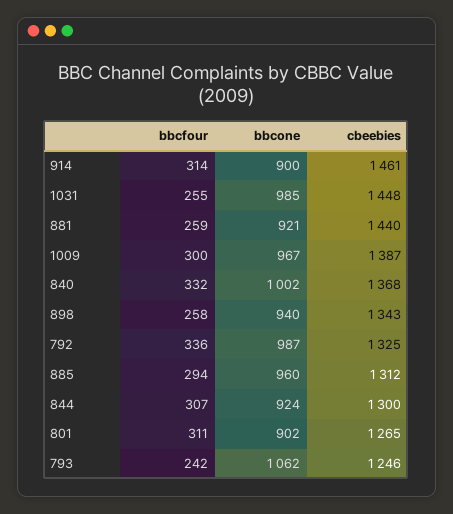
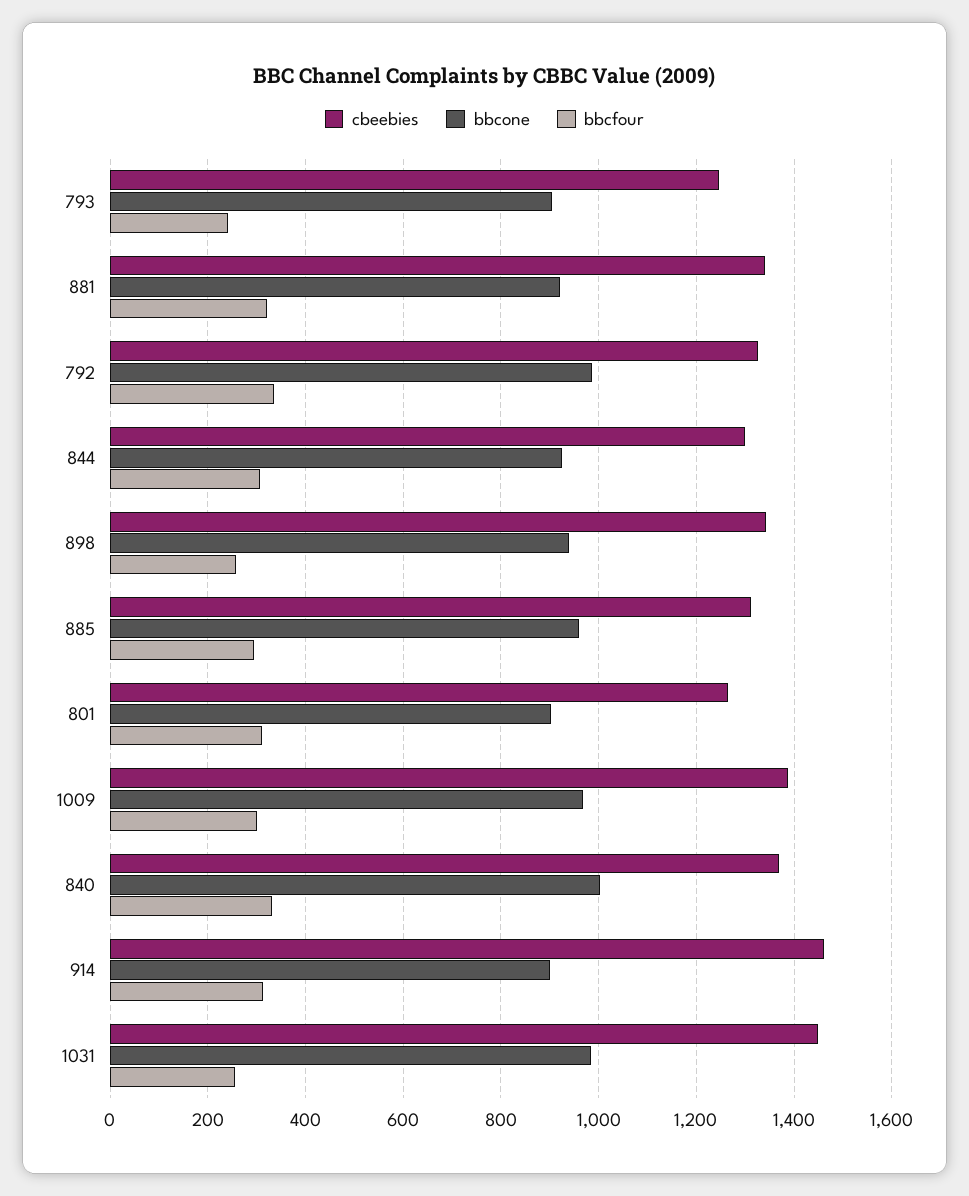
  {
    "bbcfour": {
      "914": 314,
      "1031": 255,
-     "881": 259,
+     "881": 320,
      "1009": 300,
      "840": 332,
      "898": 258,
      "792": 336,
      "885": 294,
      "844": 307,
      "801": 311,
      "793": 242
    },
    "bbcone": {
      "914": 900,
      "1031": 985,
      "881": 921,
      "1009": 967,
      "840": 1002,
      "898": 940,
      "792": 987,
      "885": 960,
      "844": 924,
      "801": 902,
-     "793": 1062
+     "793": 900
    },
    "cbeebies": {
      "914": 1461,
      "1031": 1448,
-     "881": 1440,
+     "881": 1340,
      "1009": 1387,
      "840": 1368,
      "898": 1343,
      "792": 1325,
      "885": 1312,
      "844": 1300,
      "801": 1265,
      "793": 1246
    }
  }

